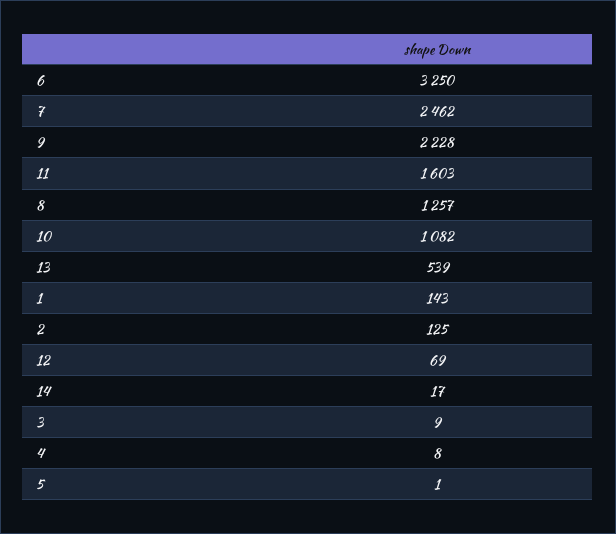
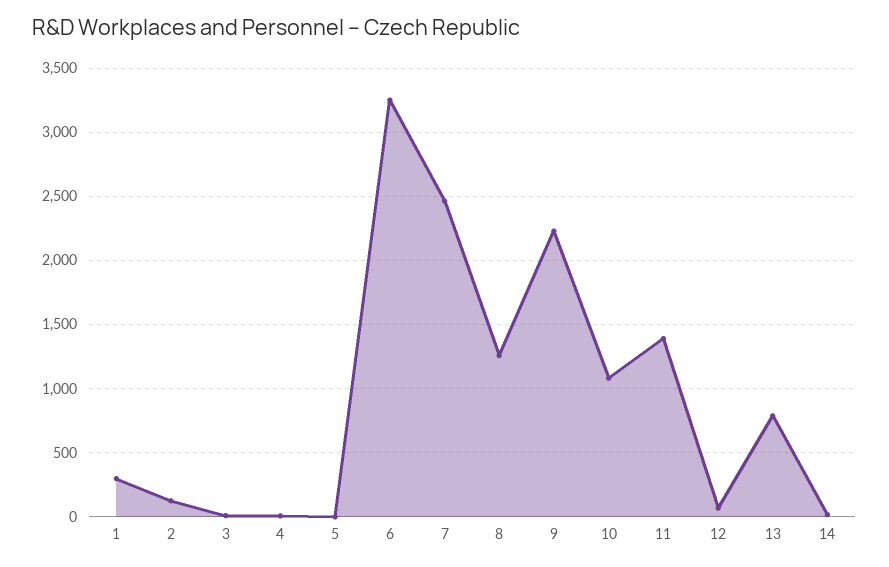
  {
    "6": 3250,
    "7": 2462,
    "9": 2228,
-   "11": 1603,
+   "11": 1400,
    "8": 1257,
    "10": 1082,
-   "13": 539,
+   "13": 800,
-   "1": 143,
+   "1": 300,
    "2": 125,
    "12": 69,
    "14": 17,
    "3": 9,
    "4": 8,
    "5": 1
  }

